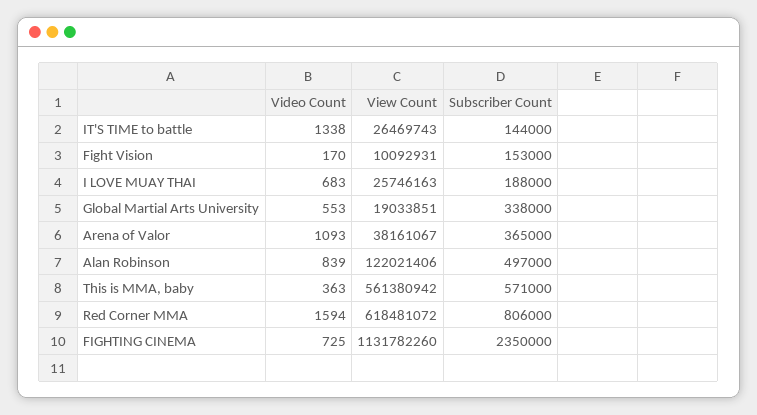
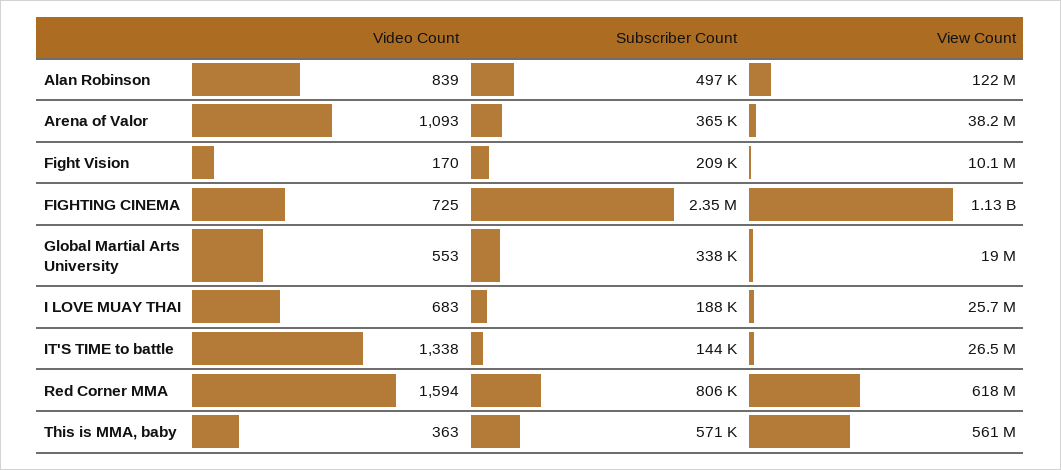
  {
    "Video Count": {
      "IT'S TIME to battle": 1338,
      "Fight Vision": 170,
      "I LOVE MUAY THAI": 683,
      "Global Martial Arts University": 553,
      "Arena of Valor": 1093,
      "Alan Robinson": 839,
      "This is MMA, baby": 363,
      "Red Corner MMA": 1594,
      "FIGHTING CINEMA": 725
    },
    "View Count": {
      "IT'S TIME to battle": 26469743,
      "Fight Vision": 10092931,
      "I LOVE MUAY THAI": 25746163,
      "Global Martial Arts University": 19033851,
      "Arena of Valor": 38161067,
      "Alan Robinson": 122021406,
      "This is MMA, baby": 561380942,
      "Red Corner MMA": 618481072,
      "FIGHTING CINEMA": 1131782260
    },
    "Subscriber Count": {
      "IT'S TIME to battle": 144000,
-     "Fight Vision": 153000,
+     "Fight Vision": 209000,
      "I LOVE MUAY THAI": 188000,
      "Global Martial Arts University": 338000,
      "Arena of Valor": 365000,
      "Alan Robinson": 497000,
      "This is MMA, baby": 571000,
      "Red Corner MMA": 806000,
      "FIGHTING CINEMA": 2350000
    }
  }

